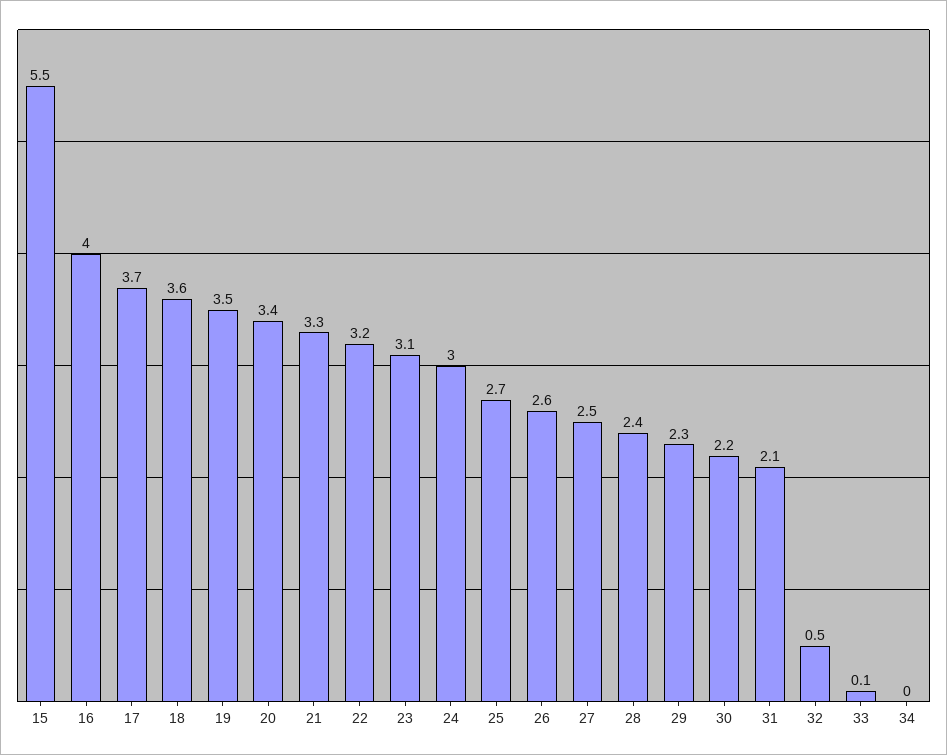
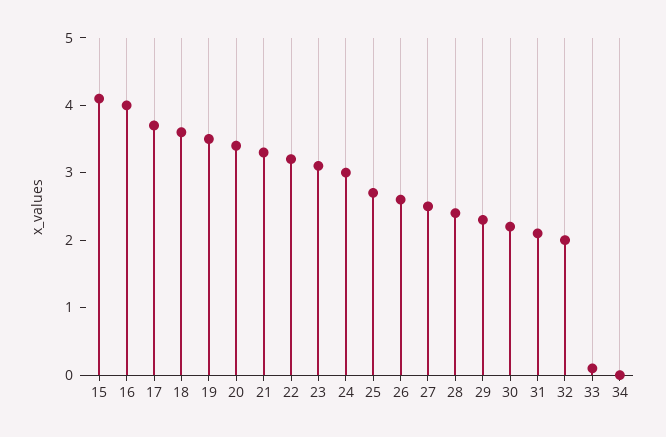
  {
-   "15": 5.5,
+   "15": 4,
    "16": 4,
    "17": 3.7,
    "18": 3.6,
    "19": 3.5,
    "20": 3.4,
    "21": 3.3,
    "22": 3.2,
    "23": 3.1,
    "24": 3,
    "25": 2.7,
    "26": 2.6,
    "27": 2.5,
    "28": 2.4,
    "29": 2.3,
    "30": 2.2,
    "31": 2.1,
-   "32": 0.5,
+   "32": 2,
    "33": 0.1,
    "34": 0
  }

